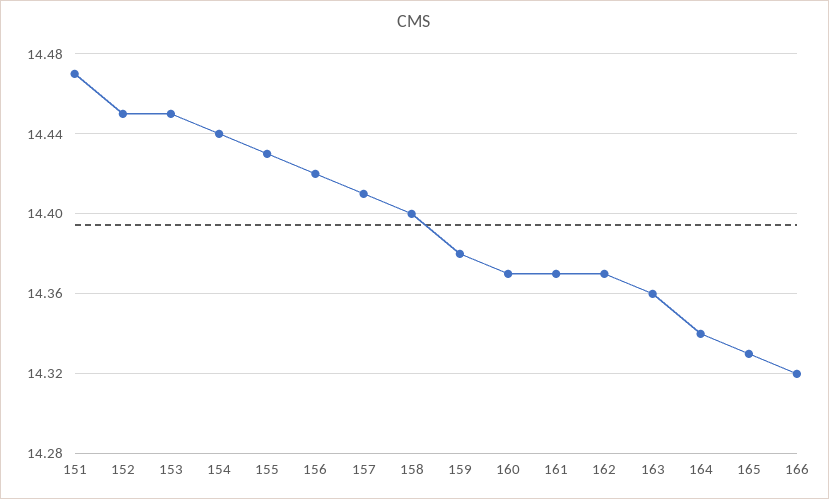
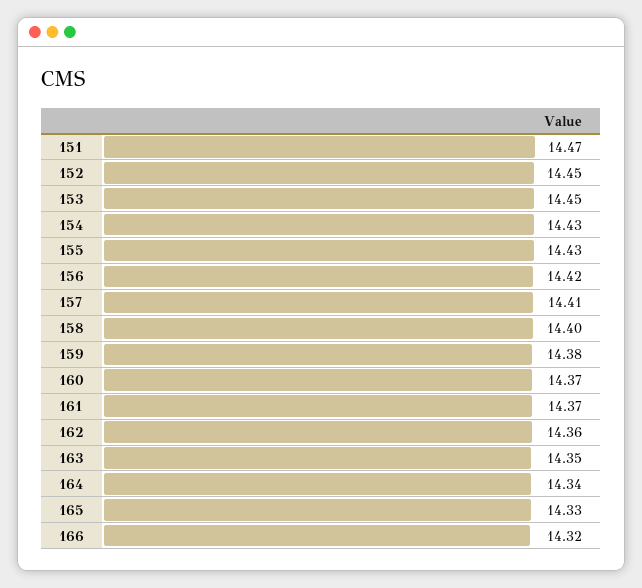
  {
    "151": 14.47,
    "152": 14.45,
    "153": 14.45,
-   "154": 14.44,
+   "154": 14.43,
    "155": 14.43,
    "156": 14.42,
    "157": 14.41,
    "158": 14.4,
    "159": 14.38,
    "160": 14.37,
    "161": 14.37,
-   "162": 14.37,
+   "162": 14.36,
-   "163": 14.36,
+   "163": 14.35,
    "164": 14.34,
    "165": 14.33,
    "166": 14.32
  }

